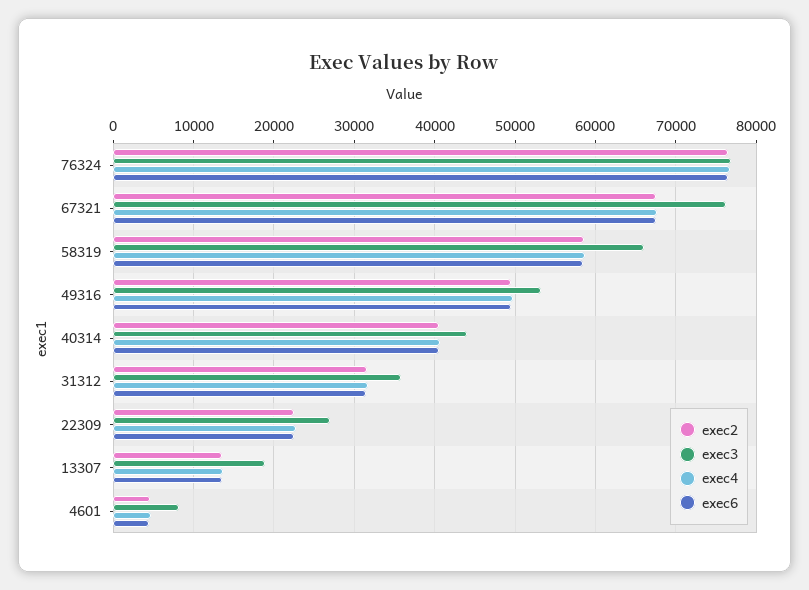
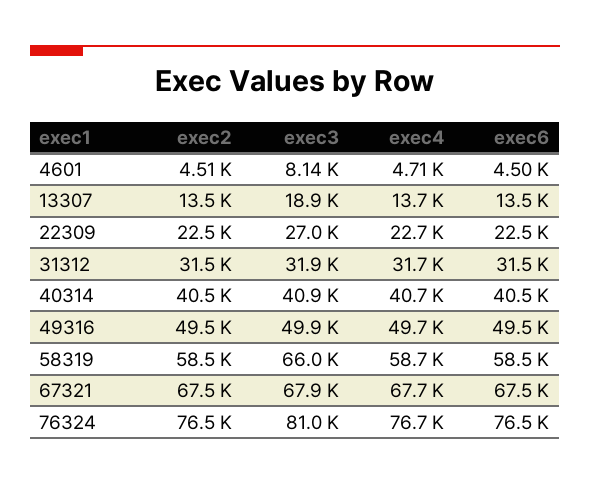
  {
    "exec2": {
      "76324": 76500,
      "67321": 67500,
      "58319": 58500,
      "49316": 49500,
      "40314": 40500,
      "31312": 31500,
      "22309": 22500,
      "13307": 13500,
      "4601": 4510
    },
    "exec3": {
-     "76324": 77000,
+     "76324": 81000,
-     "67321": 76000,
+     "67321": 67900,
      "58319": 66000,
-     "49316": 53000,
+     "49316": 49900,
-     "40314": 44000,
+     "40314": 40900,
-     "31312": 36000,
+     "31312": 31900,
      "22309": 27000,
      "13307": 18900,
      "4601": 8140
    },
    "exec4": {
      "76324": 76700,
      "67321": 67700,
      "58319": 58700,
      "49316": 49700,
      "40314": 40700,
      "31312": 31700,
      "22309": 22700,
      "13307": 13700,
      "4601": 4710
    },
    "exec6": {
      "76324": 76500,
      "67321": 67500,
      "58319": 58500,
      "49316": 49500,
      "40314": 40500,
      "31312": 31500,
      "22309": 22500,
      "13307": 13500,
      "4601": 4500
    }
  }

